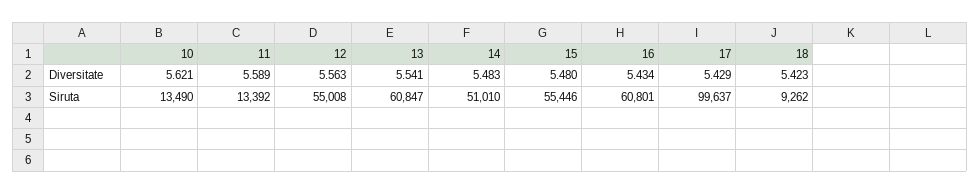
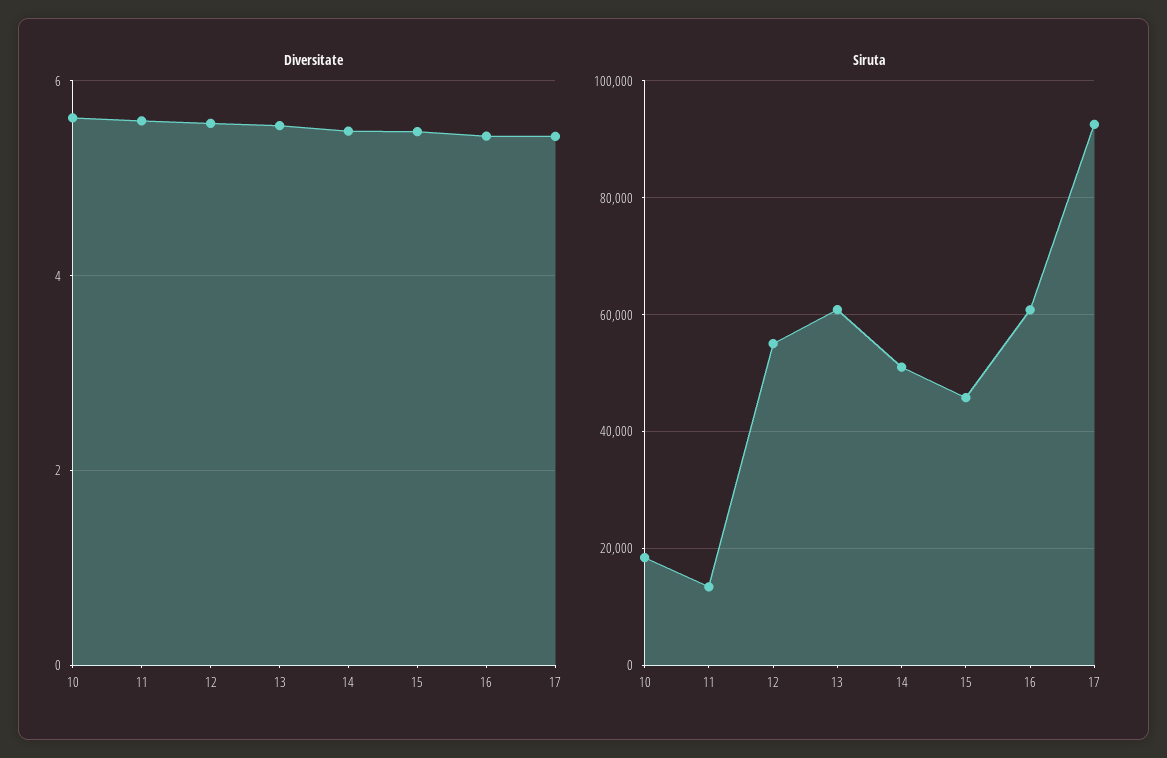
  {
    "Diversitate": {
      "10": 5.621,
      "11": 5.589,
      "12": 5.563,
      "13": 5.541,
      "14": 5.483,
      "15": 5.48,
      "16": 5.434,
-     "17": 5.429,
+     "17": 5.429
-     "18": 5.423
    },
    "Siruta": {
-     "10": 13490,
+     "10": 18000,
      "11": 13392,
      "12": 55008,
      "13": 60847,
      "14": 51010,
-     "15": 55446,
+     "15": 46000,
      "16": 60801,
-     "17": 99637,
+     "17": 92000
-     "18": 9262
    }
  }

